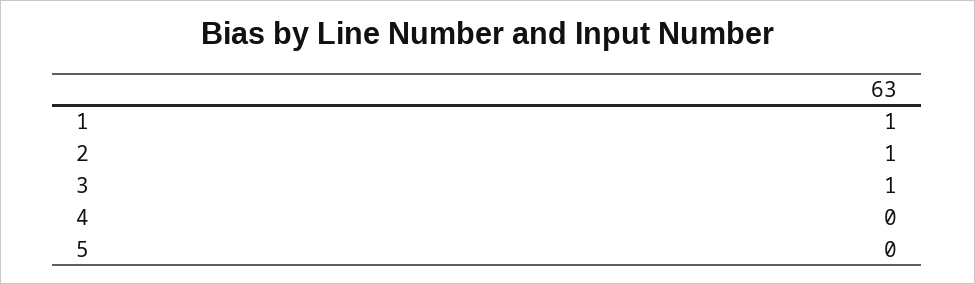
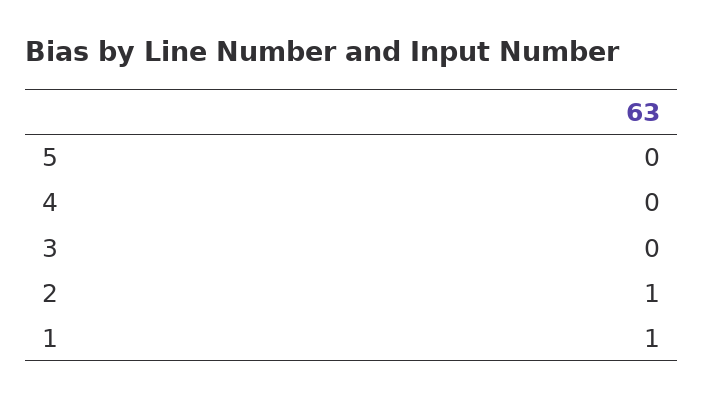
  {
    "1": 1,
    "2": 1,
-   "3": 1,
+   "3": 0,
    "4": 0,
    "5": 0
  }

